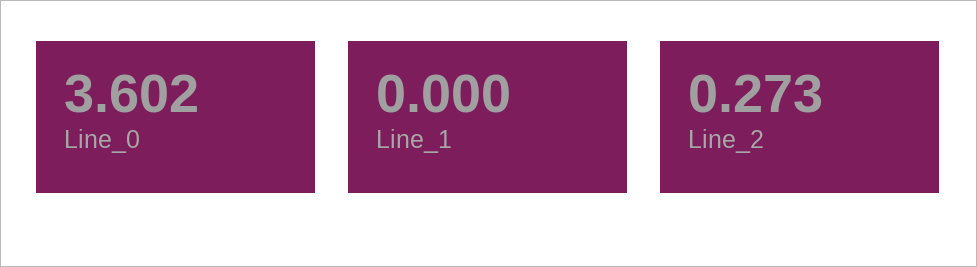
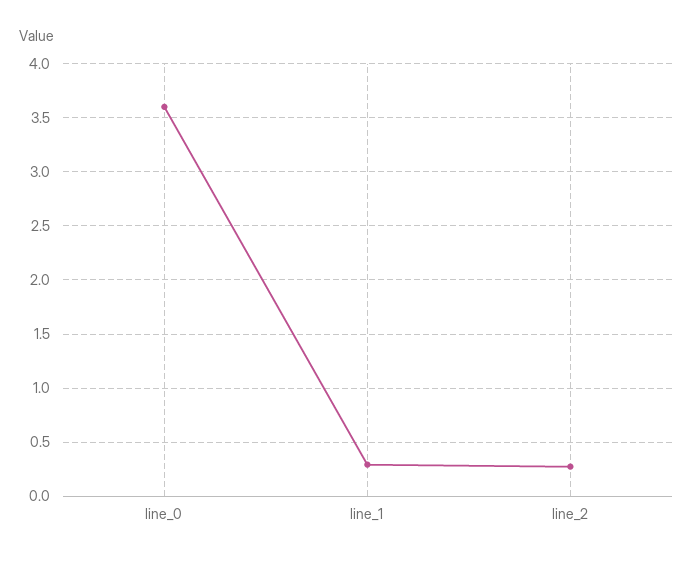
  {
    "Line_0": 3.602,
-   "Line_1": 0,
+   "Line_1": 0.3,
    "Line_2": 0.273
  }

